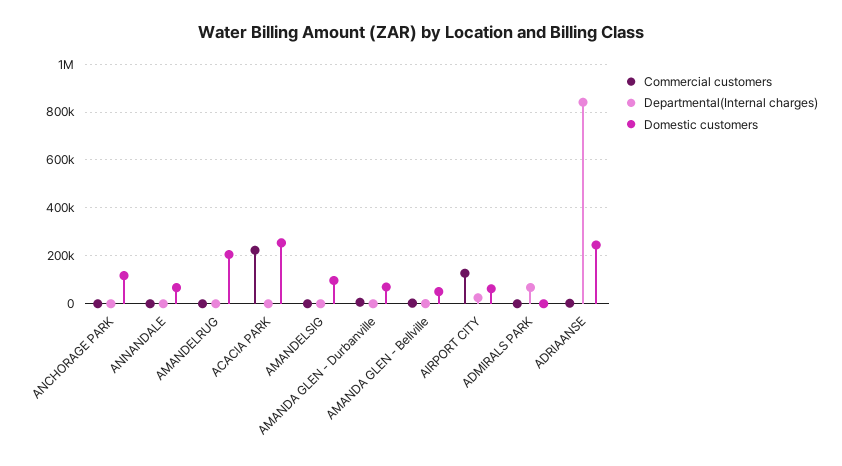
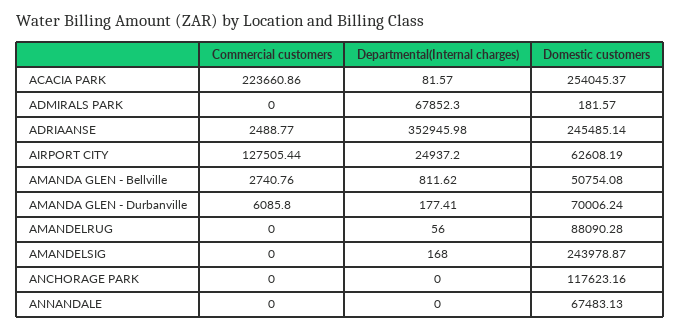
  {
    "Commercial customers": {
      "ANCHORAGE PARK": 0,
      "ANNANDALE": 0,
      "AMANDELRUG": 0,
      "ACACIA PARK": 223660.86,
      "AMANDELSIG": 0,
      "AMANDA GLEN - Durbanville": 6085.8,
      "AMANDA GLEN - Bellville": 2740.76,
      "AIRPORT CITY": 127505.44,
      "ADMIRALS PARK": 0,
      "ADRIAANSE": 2488.77
    },
    "Departmental(Internal charges)": {
      "ANCHORAGE PARK": 0,
      "ANNANDALE": 0,
      "AMANDELRUG": 56,
      "ACACIA PARK": 81.57,
      "AMANDELSIG": 168,
      "AMANDA GLEN - Durbanville": 177.41,
      "AMANDA GLEN - Bellville": 811.62,
      "AIRPORT CITY": 24937.2,
      "ADMIRALS PARK": 67852.3,
-     "ADRIAANSE": 850000
+     "ADRIAANSE": 352945.98
    },
    "Domestic customers": {
      "ANCHORAGE PARK": 117623.16,
      "ANNANDALE": 67483.13,
-     "AMANDELRUG": 200000,
+     "AMANDELRUG": 88090.28,
      "ACACIA PARK": 254045.37,
-     "AMANDELSIG": 100000,
+     "AMANDELSIG": 243978.87,
      "AMANDA GLEN - Durbanville": 70006.24,
      "AMANDA GLEN - Bellville": 50754.08,
      "AIRPORT CITY": 62608.19,
      "ADMIRALS PARK": 181.57,
      "ADRIAANSE": 245485.14
    }
  }

